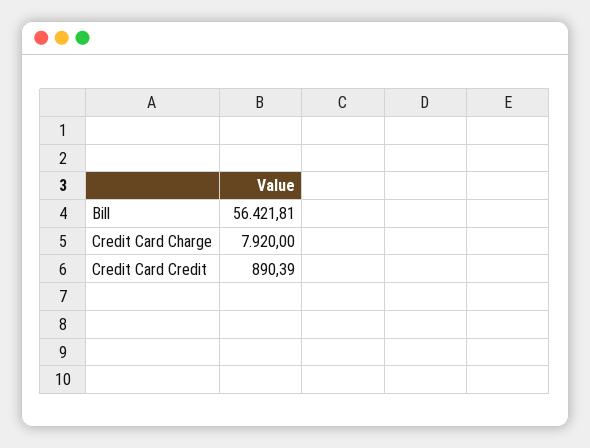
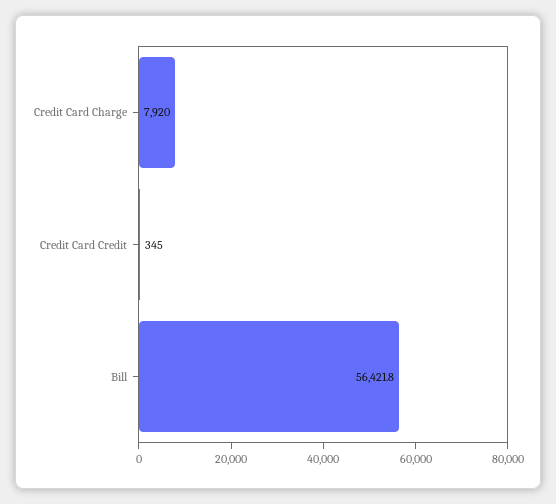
  {
    "Bill": 56421.81,
    "Credit Card Charge": 7920,
-   "Credit Card Credit": 890.39
+   "Credit Card Credit": 345
  }

